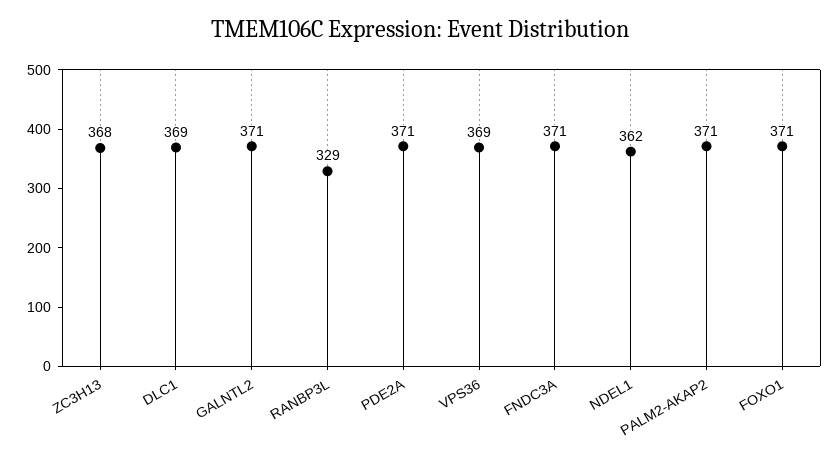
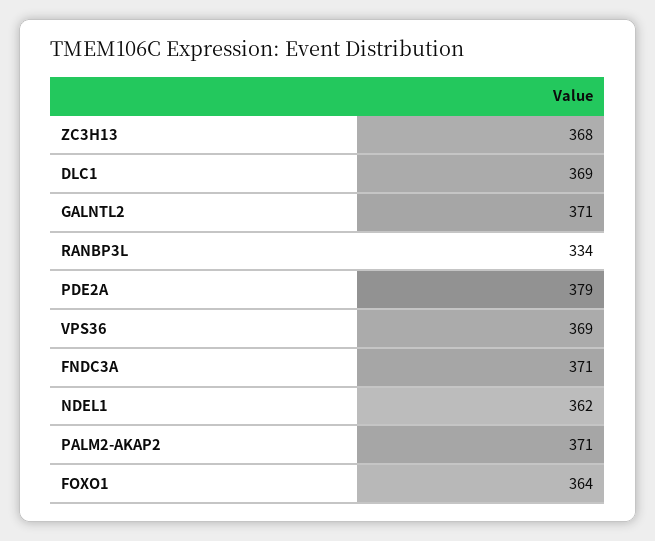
  {
    "ZC3H13": 368,
    "DLC1": 369,
    "GALNTL2": 371,
-   "RANBP3L": 329,
+   "RANBP3L": 334,
-   "PDE2A": 371,
+   "PDE2A": 379,
    "VPS36": 369,
    "FNDC3A": 371,
    "NDEL1": 362,
    "PALM2-AKAP2": 371,
-   "FOXO1": 371
+   "FOXO1": 364
  }

